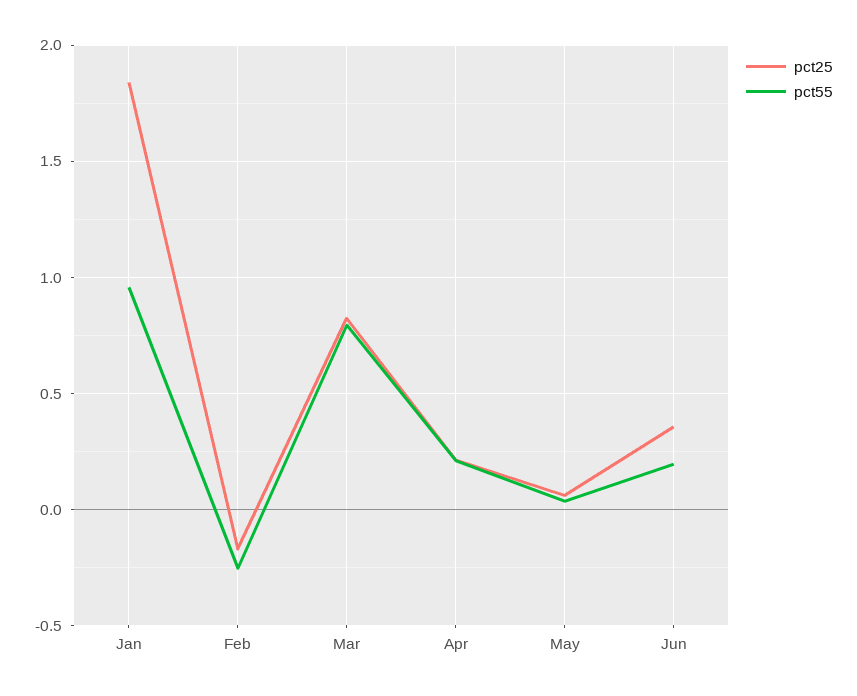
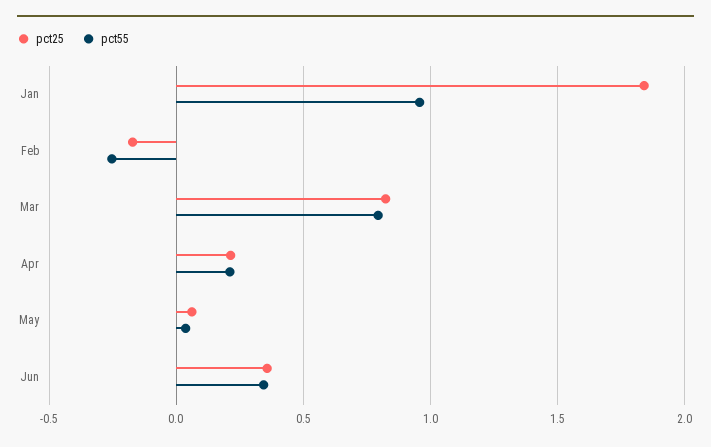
  {
    "pct25": {
      "Jan": 1.85,
      "Feb": -0.15,
      "Mar": 0.8,
      "Apr": 0.2,
      "May": 0.05,
      "Jun": 0.35
    },
    "pct55": {
      "Jan": 0.95,
      "Feb": -0.25,
      "Mar": 0.8,
      "Apr": 0.2,
      "May": 0.05,
-     "Jun": 0.2
+     "Jun": 0.35
    }
  }

